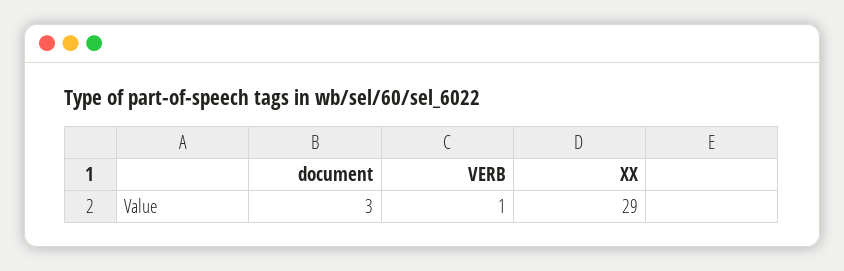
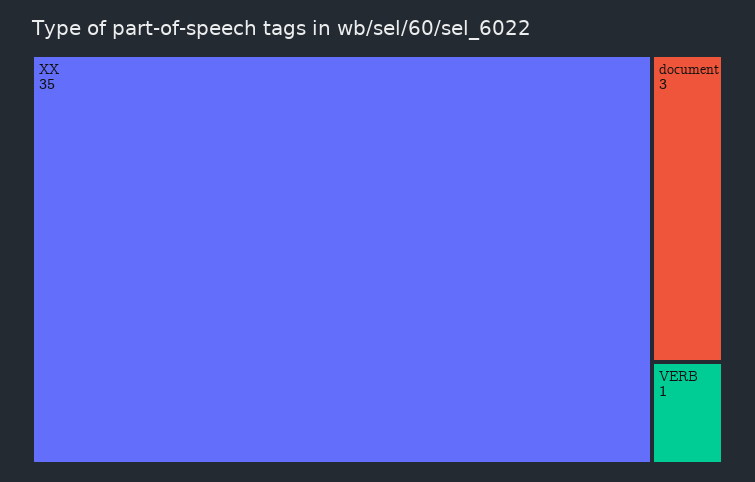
  {
    "document": 3,
    "VERB": 1,
-   "XX": 29
+   "XX": 35
  }

